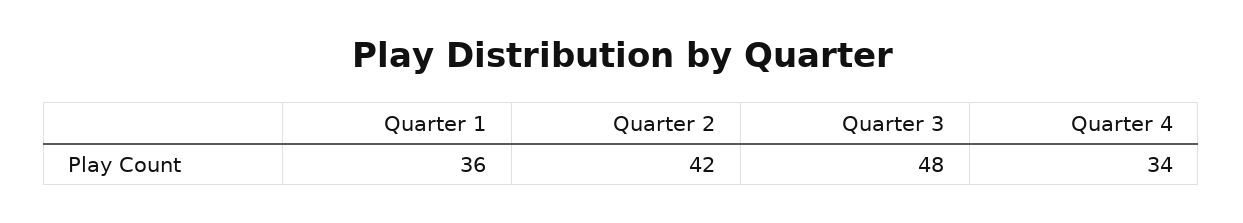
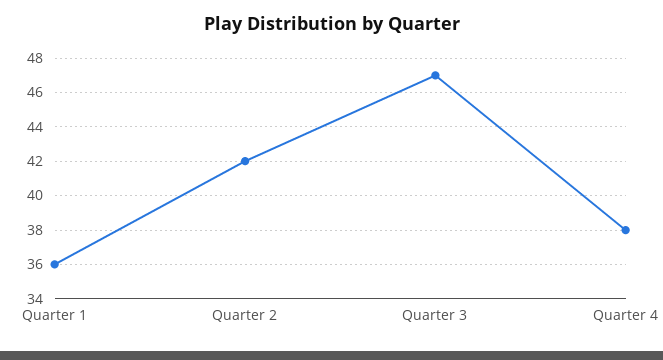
  {
    "Quarter 1": 36,
    "Quarter 2": 42,
-   "Quarter 3": 48,
+   "Quarter 3": 47,
-   "Quarter 4": 34
+   "Quarter 4": 38
  }

